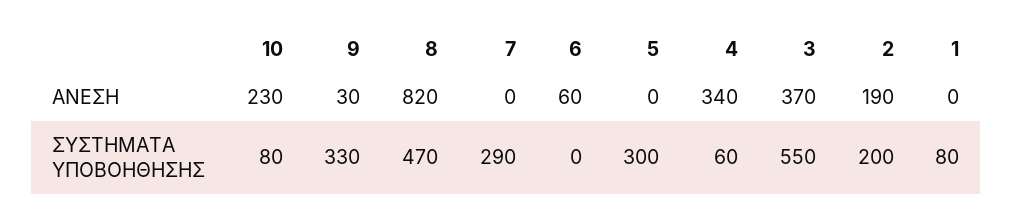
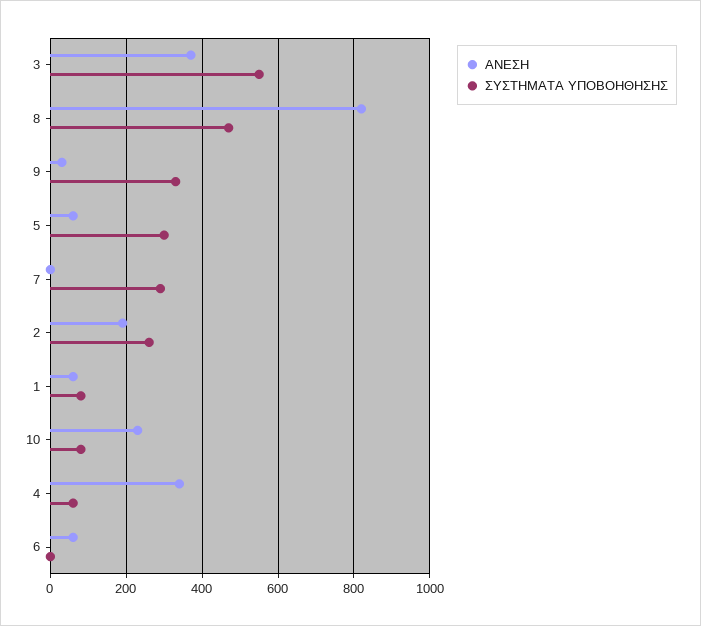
  {
    "ΑΝΕΣΗ": {
      "10": 230,
      "9": 30,
      "8": 820,
      "7": 0,
      "6": 60,
-     "5": 0,
+     "5": 60,
      "4": 340,
      "3": 370,
      "2": 190,
-     "1": 0
+     "1": 60
    },
    "ΣΥΣΤΗΜΑΤΑ ΥΠΟΒΟΗΘΗΣΗΣ": {
      "10": 80,
      "9": 330,
      "8": 470,
      "7": 290,
      "6": 0,
      "5": 300,
      "4": 60,
      "3": 550,
-     "2": 200,
+     "2": 260,
      "1": 80
    }
  }

